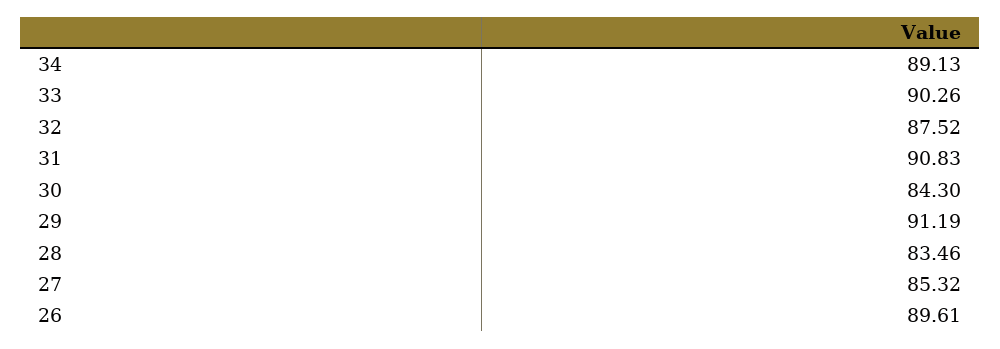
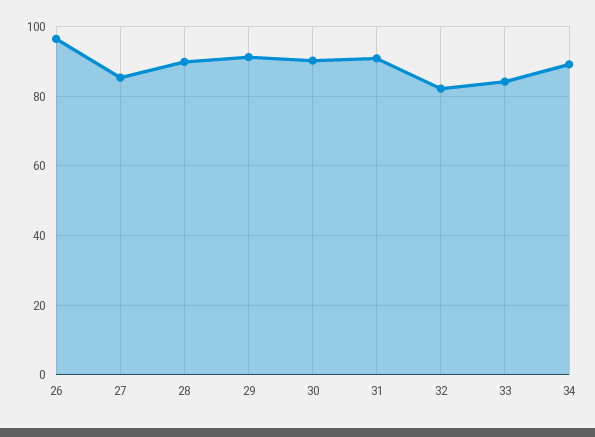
  {
    "34": 89.13,
-   "33": 90.26,
+   "33": 84,
-   "32": 87.52,
+   "32": 82,
    "31": 90.83,
-   "30": 84.3,
+   "30": 90,
    "29": 91.19,
-   "28": 83.46,
+   "28": 90,
    "27": 85.32,
-   "26": 89.61
+   "26": 96
  }

